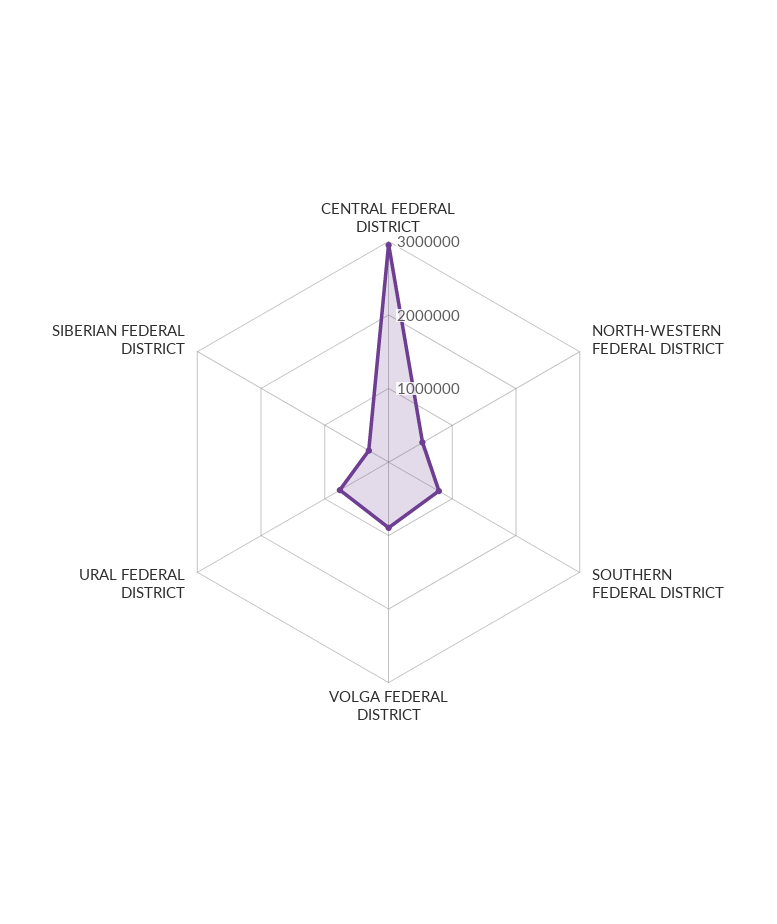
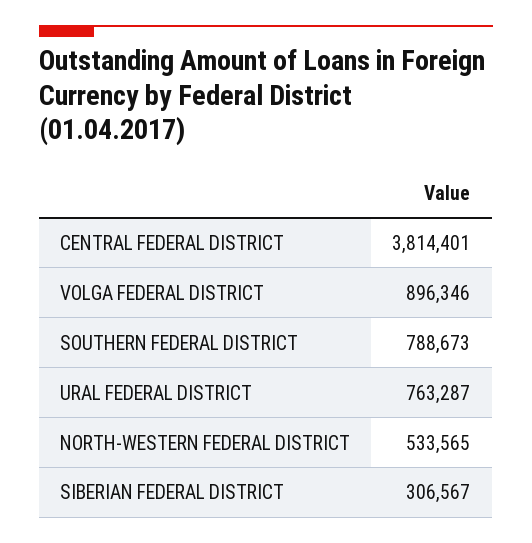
  {
-   "CENTRAL FEDERAL DISTRICT": 3000000,
+   "CENTRAL FEDERAL DISTRICT": 3814401,
    "NORTH-WESTERN FEDERAL DISTRICT": 533565,
    "SOUTHERN FEDERAL DISTRICT": 788673,
    "VOLGA FEDERAL DISTRICT": 896346,
    "URAL FEDERAL DISTRICT": 763287,
    "SIBERIAN FEDERAL DISTRICT": 306567
  }

